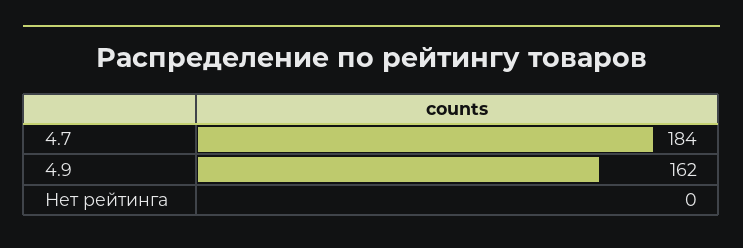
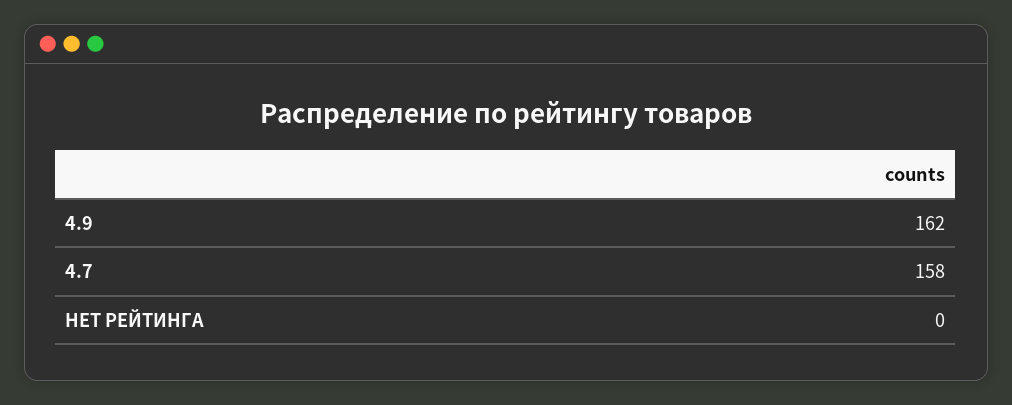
  {
-   "4.7": 184,
+   "4.7": 158,
    "4.9": 162,
    "Нет рейтинга": 0
  }

